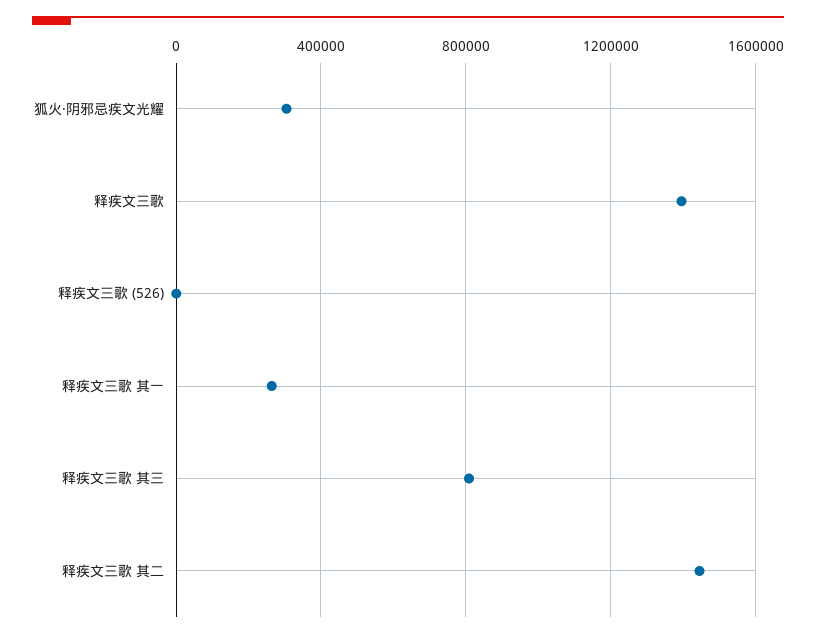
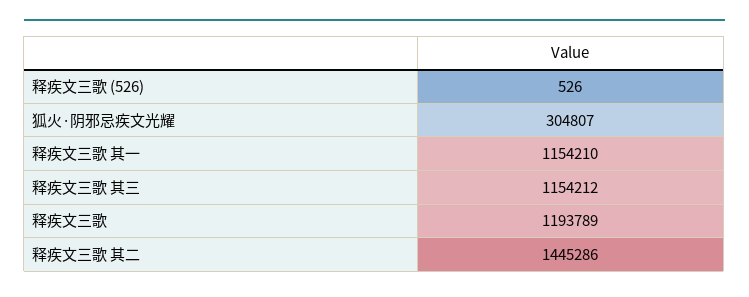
  {
    "狐火·阴邪忌疾文光耀": 304807,
-   "释疾文三歌": 1400000,
+   "释疾文三歌": 1193789,
    "释疾文三歌 (526)": 526,
-   "释疾文三歌 其一": 250000,
+   "释疾文三歌 其一": 1154210,
-   "释疾文三歌 其三": 800000,
+   "释疾文三歌 其三": 1154212,
    "释疾文三歌 其二": 1445286
  }

